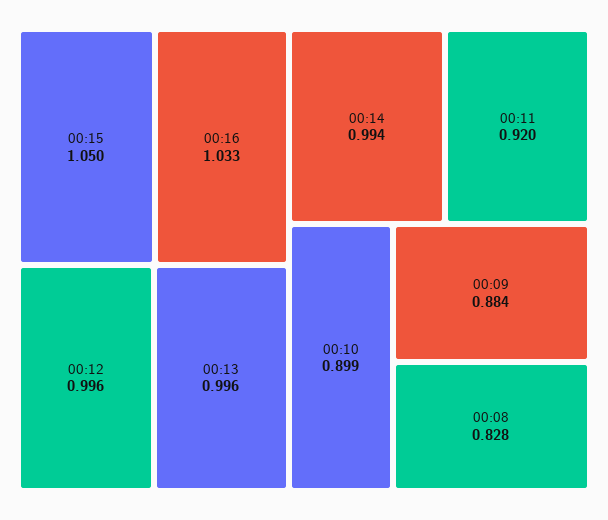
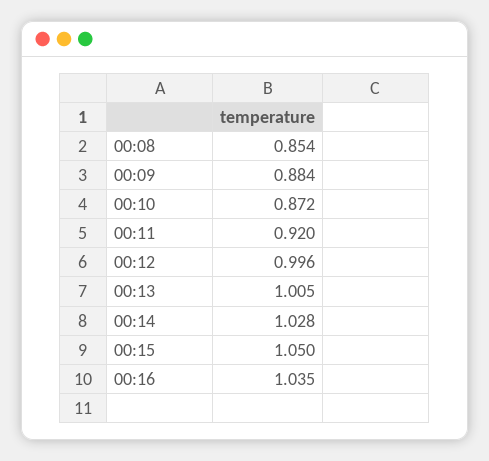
  {
    "00:15": 1.05,
-   "00:16": 1.033,
+   "00:16": 1.035,
    "00:12": 0.996,
-   "00:13": 0.996,
+   "00:13": 1.005,
-   "00:14": 0.994,
+   "00:14": 1.028,
    "00:11": 0.92,
-   "00:10": 0.899,
+   "00:10": 0.872,
    "00:09": 0.884,
-   "00:08": 0.828
+   "00:08": 0.854
  }

